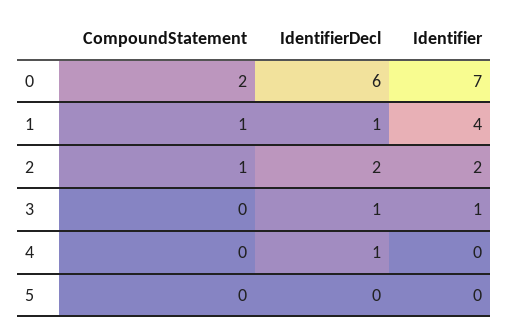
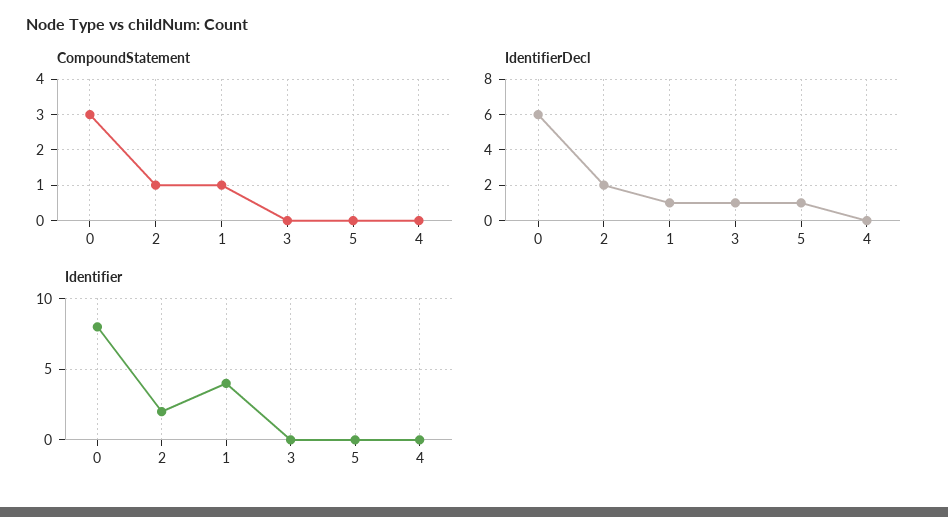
  {
    "CompoundStatement": {
-     "0": 2,
+     "0": 3,
      "1": 1,
      "2": 1,
      "3": 0,
      "4": 0,
      "5": 0
    },
    "IdentifierDecl": {
      "0": 6,
      "1": 1,
      "2": 2,
      "3": 1,
-     "4": 1,
+     "4": 0,
-     "5": 0
+     "5": 1
    },
    "Identifier": {
-     "0": 7,
+     "0": 8,
      "1": 4,
      "2": 2,
-     "3": 1,
+     "3": 0,
      "4": 0,
      "5": 0
    }
  }

